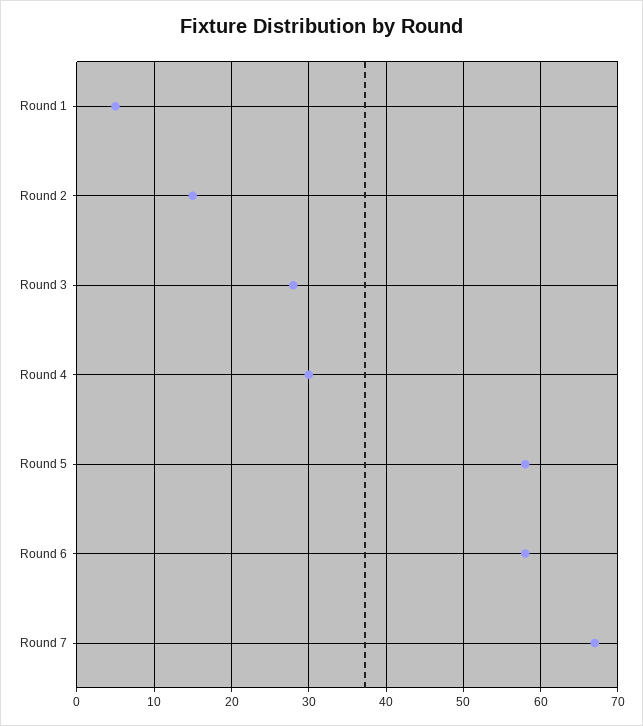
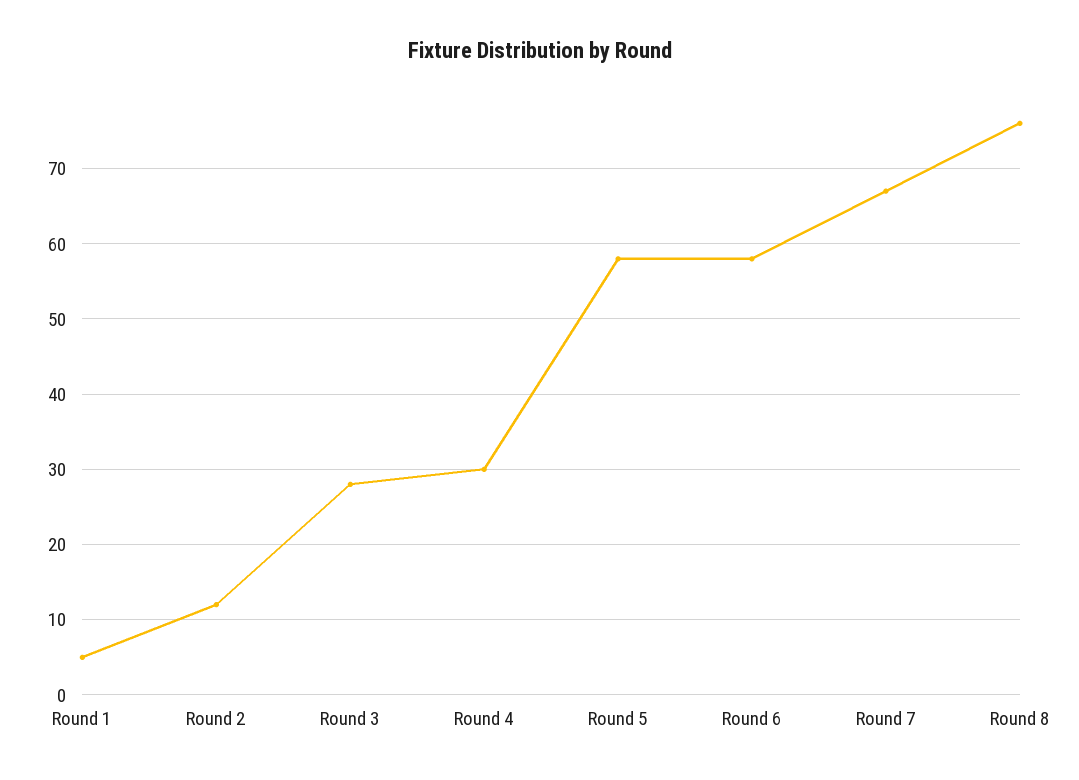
  {
    "Round 1": 5,
-   "Round 2": 15,
+   "Round 2": 12,
    "Round 3": 28,
    "Round 4": 30,
    "Round 5": 58,
    "Round 6": 58,
-   "Round 7": 67
+   "Round 7": 67,
+   "Round 8": 76
  }

